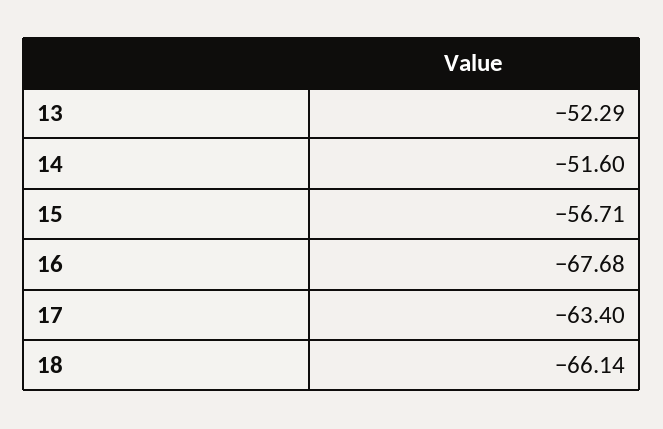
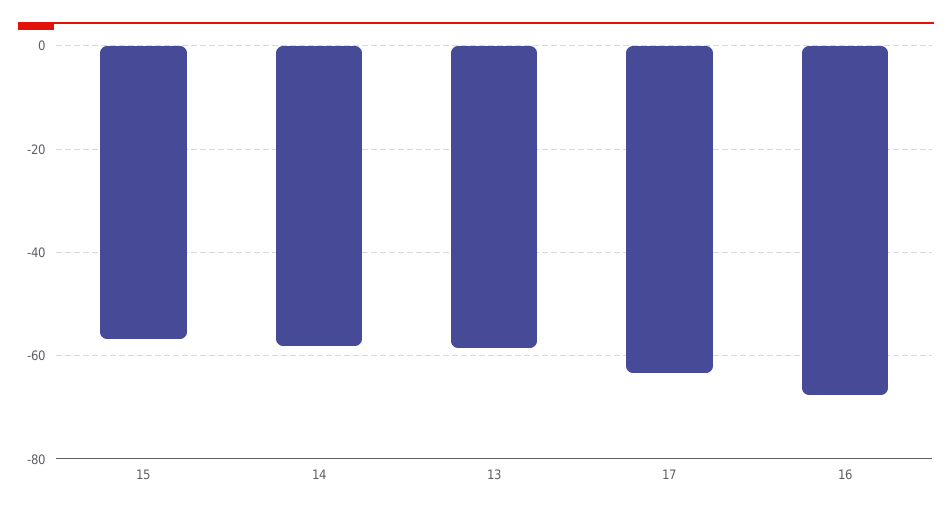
  {
-   "13": -52.29,
+   "13": -58,
-   "14": -51.6,
+   "14": -58,
    "15": -56.71,
    "16": -67.68,
-   "17": -63.4,
+   "17": -63.4
-   "18": -66.14
  }

